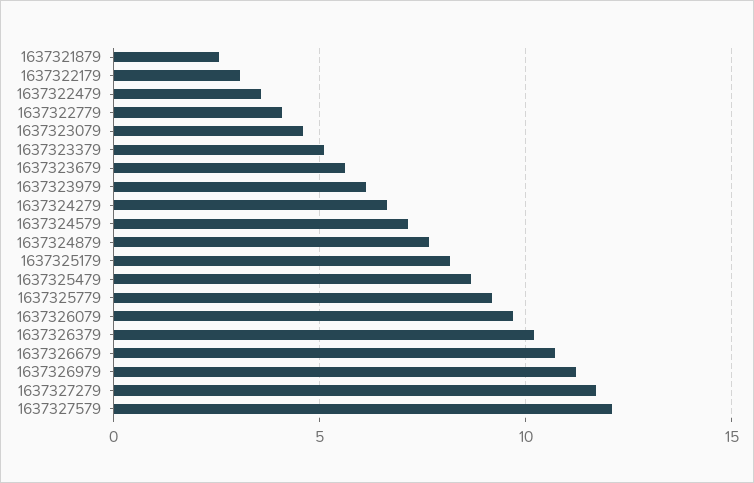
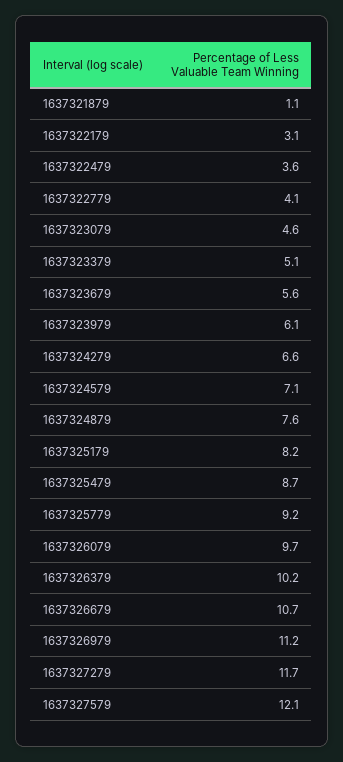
  {
-   "1637321879": 2.5,
+   "1637321879": 1.1,
    "1637322179": 3.1,
    "1637322479": 3.6,
    "1637322779": 4.1,
    "1637323079": 4.6,
    "1637323379": 5.1,
    "1637323679": 5.6,
    "1637323979": 6.1,
    "1637324279": 6.6,
    "1637324579": 7.1,
    "1637324879": 7.6,
    "1637325179": 8.2,
    "1637325479": 8.7,
    "1637325779": 9.2,
    "1637326079": 9.7,
    "1637326379": 10.2,
    "1637326679": 10.7,
    "1637326979": 11.2,
    "1637327279": 11.7,
    "1637327579": 12.1
  }

